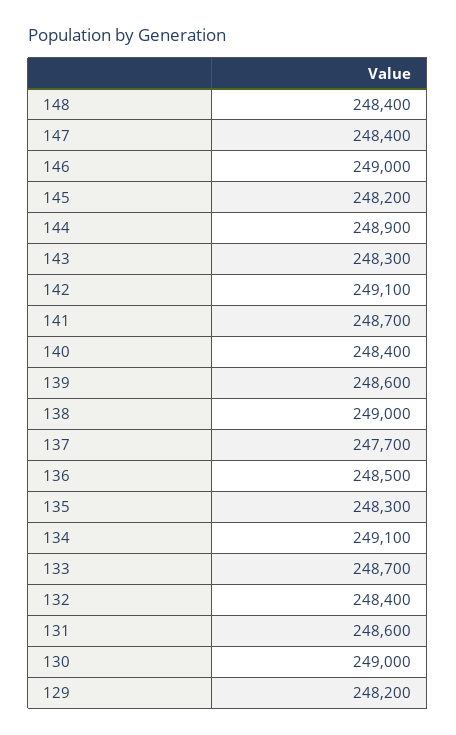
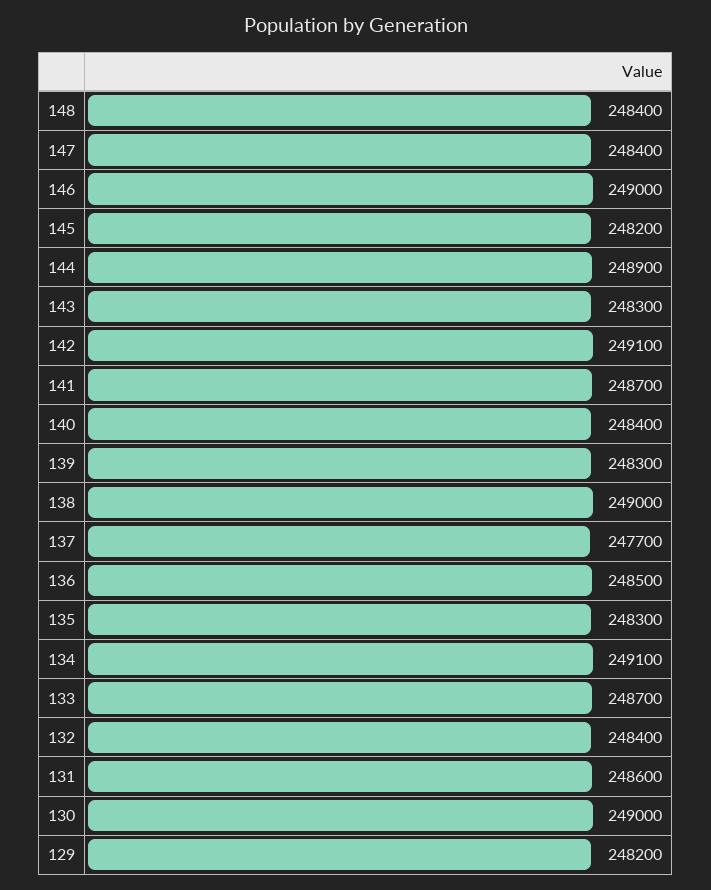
  {
    "148": 248400,
    "147": 248400,
    "146": 249000,
    "145": 248200,
    "144": 248900,
    "143": 248300,
    "142": 249100,
    "141": 248700,
    "140": 248400,
-   "139": 248600,
+   "139": 248300,
    "138": 249000,
    "137": 247700,
    "136": 248500,
    "135": 248300,
    "134": 249100,
    "133": 248700,
    "132": 248400,
    "131": 248600,
    "130": 249000,
    "129": 248200
  }

